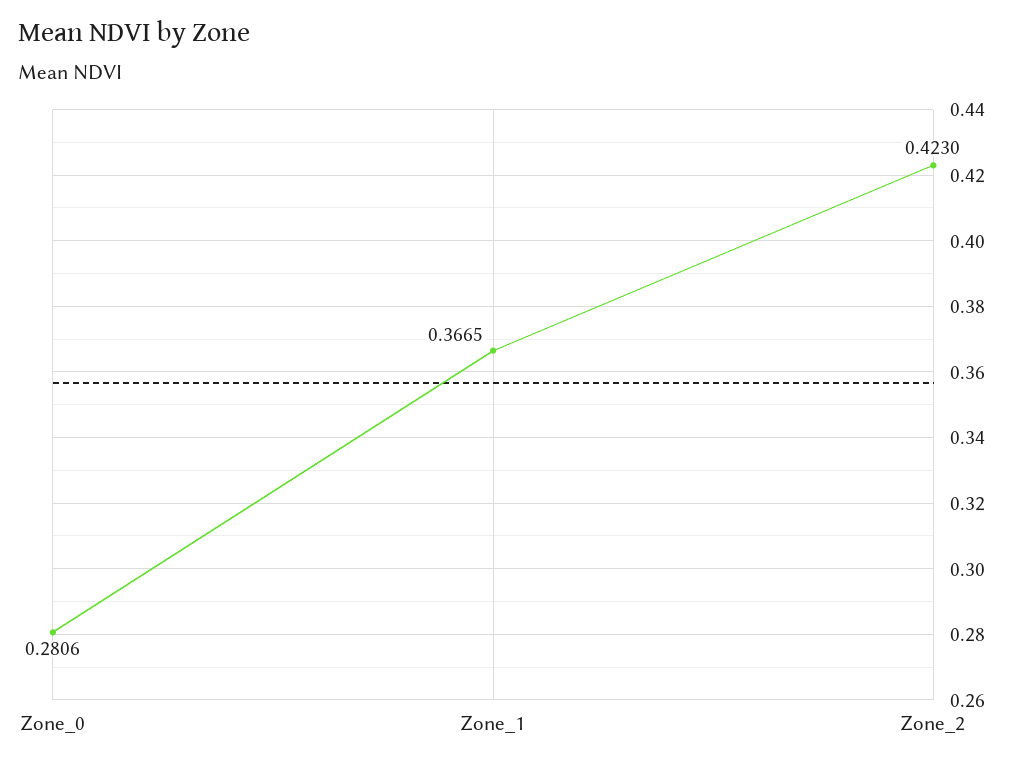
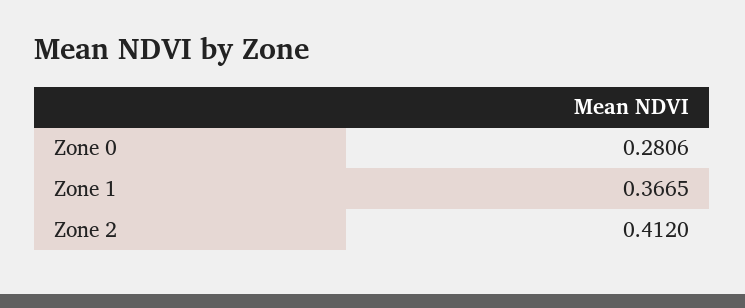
  {
    "Zone_0": 0.2806,
    "Zone_1": 0.3665,
-   "Zone_2": 0.423
+   "Zone_2": 0.412
  }

